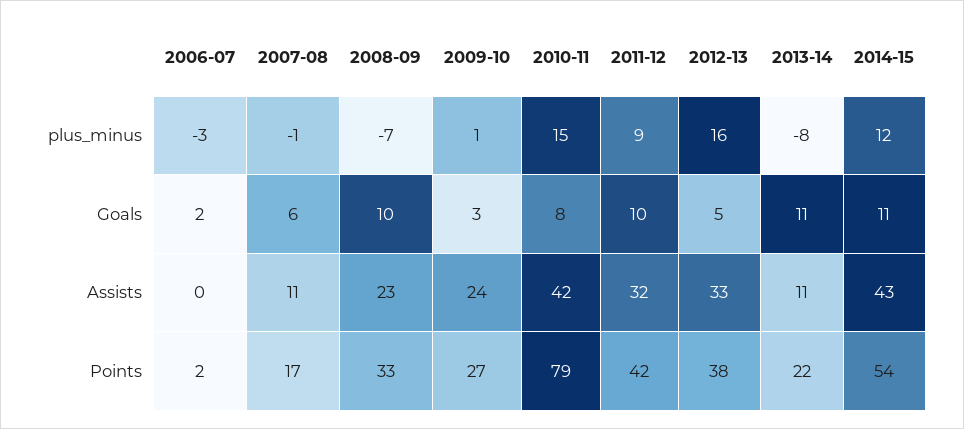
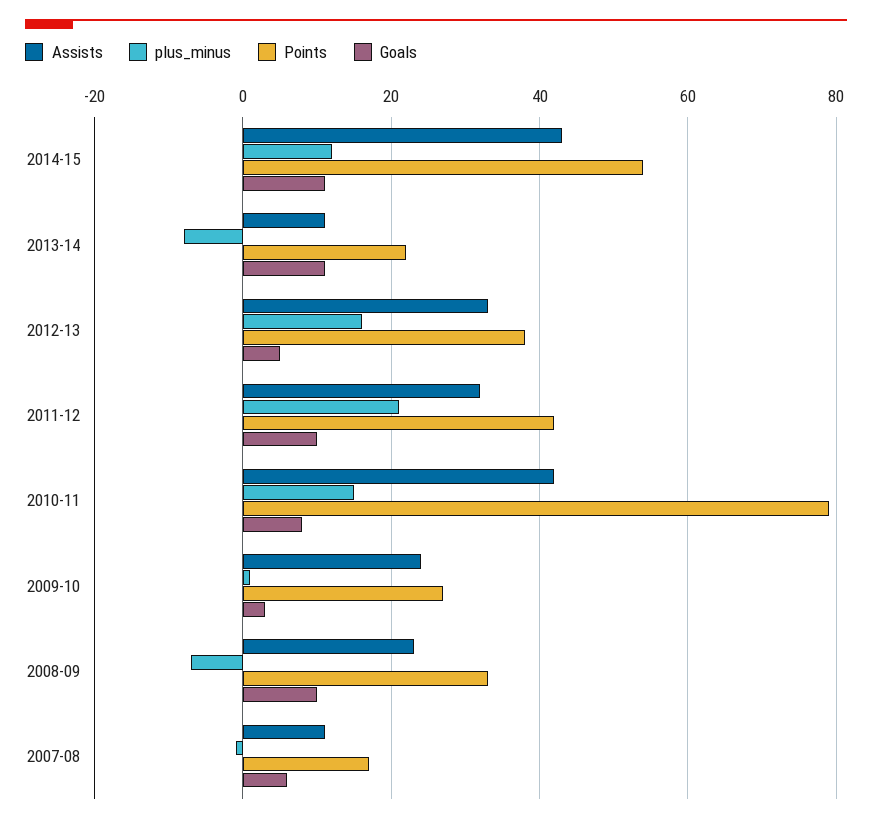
  {
    "plus_minus": {
-     "2006-07": -3,
      "2007-08": -1,
      "2008-09": -7,
      "2009-10": 1,
      "2010-11": 15,
-     "2011-12": 9,
+     "2011-12": 20,
      "2012-13": 16,
      "2013-14": -8,
      "2014-15": 12
    },
    "Goals": {
-     "2006-07": 2,
      "2007-08": 6,
      "2008-09": 10,
      "2009-10": 3,
      "2010-11": 8,
      "2011-12": 10,
      "2012-13": 5,
      "2013-14": 11,
      "2014-15": 11
    },
    "Assists": {
-     "2006-07": 0,
      "2007-08": 11,
      "2008-09": 23,
      "2009-10": 24,
      "2010-11": 42,
      "2011-12": 32,
      "2012-13": 33,
      "2013-14": 11,
      "2014-15": 43
    },
    "Points": {
-     "2006-07": 2,
      "2007-08": 17,
      "2008-09": 33,
      "2009-10": 27,
      "2010-11": 79,
      "2011-12": 42,
      "2012-13": 38,
      "2013-14": 22,
      "2014-15": 54
    }
  }

